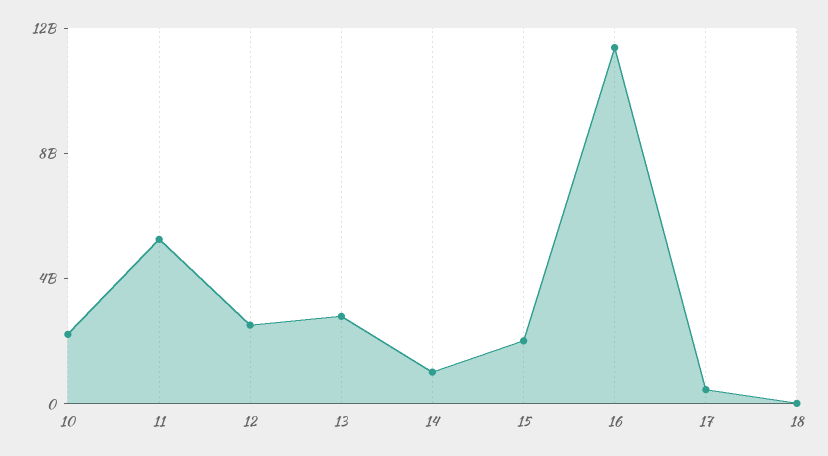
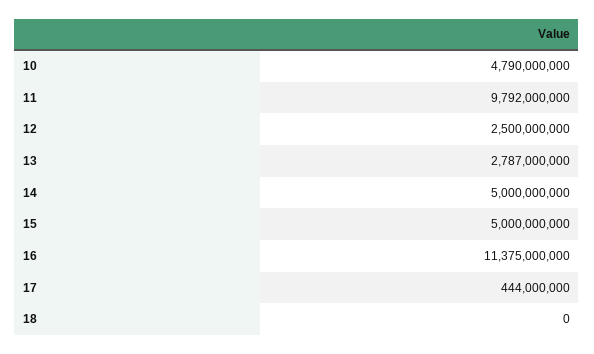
  {
-   "10": 2000000000,
+   "10": 4790000000,
-   "11": 5000000000,
+   "11": 9792000000,
    "12": 2500000000,
    "13": 2787000000,
-   "14": 1000000000,
+   "14": 5000000000,
-   "15": 2000000000,
+   "15": 5000000000,
    "16": 11375000000,
    "17": 444000000,
    "18": 0
  }

